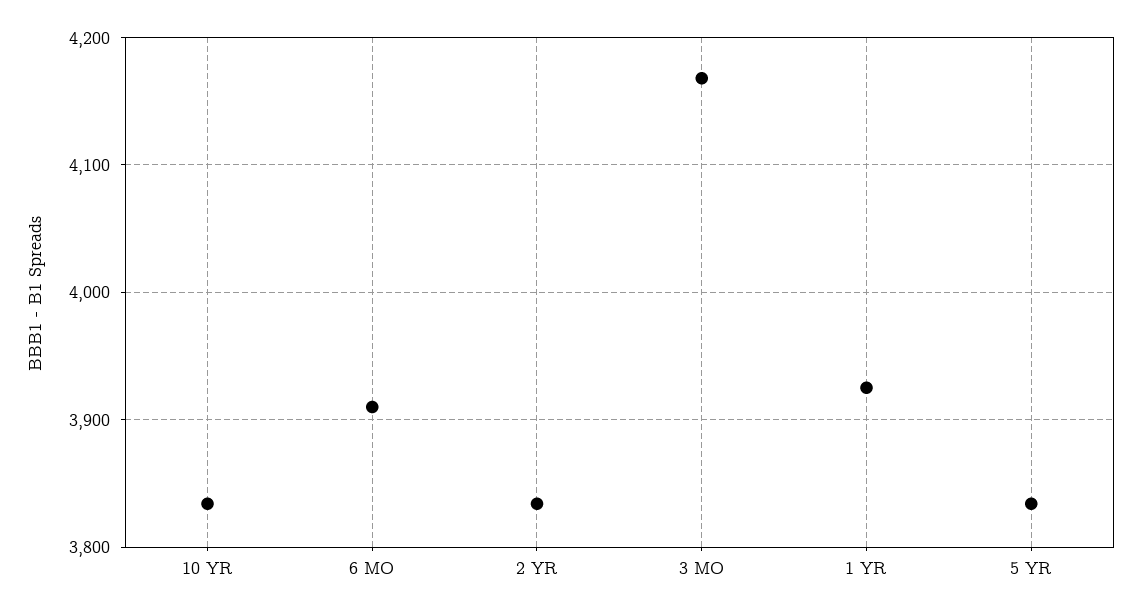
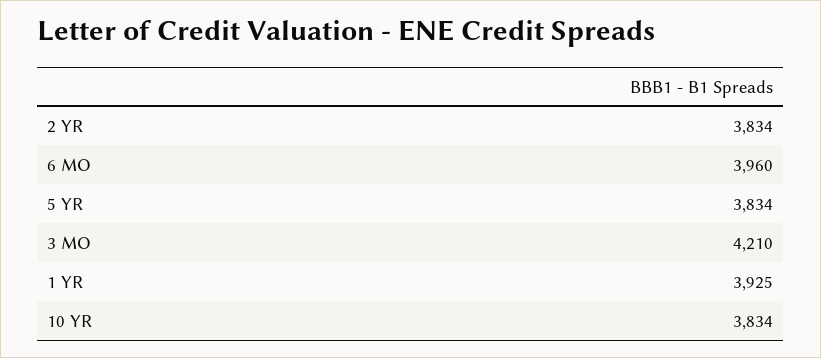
  {
    "10 YR": 3834,
-   "6 MO": 3910,
+   "6 MO": 3960,
    "2 YR": 3834,
-   "3 MO": 4170,
+   "3 MO": 4210,
    "1 YR": 3925,
    "5 YR": 3834
  }

